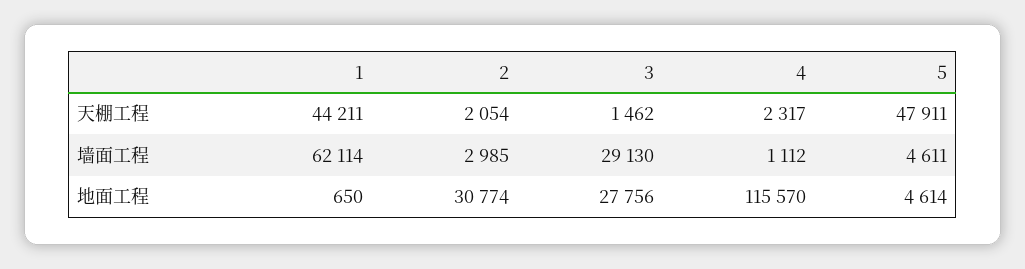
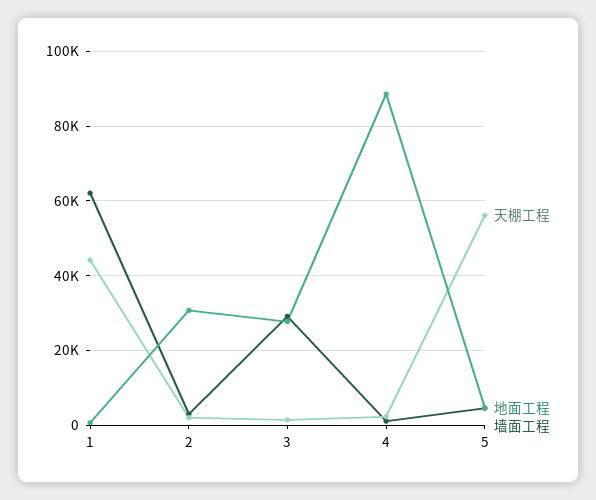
  {
    "天棚工程": {
      "1": 44211,
      "2": 2054,
      "3": 1462,
      "4": 2317,
-     "5": 47911
+     "5": 56000
    },
    "墙面工程": {
      "1": 62114,
      "2": 2985,
      "3": 29130,
      "4": 1112,
      "5": 4611
    },
    "地面工程": {
      "1": 650,
      "2": 30774,
      "3": 27756,
-     "4": 115570,
+     "4": 88000,
      "5": 4614
    }
  }

